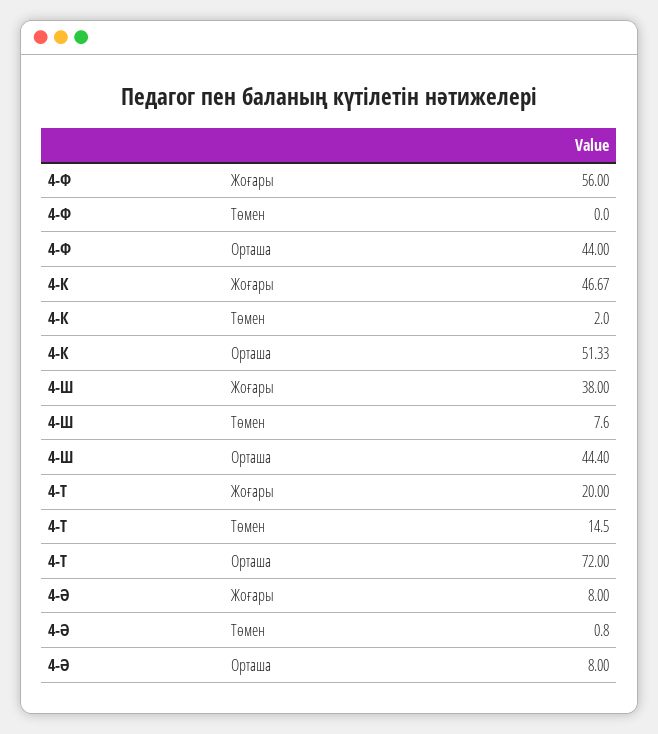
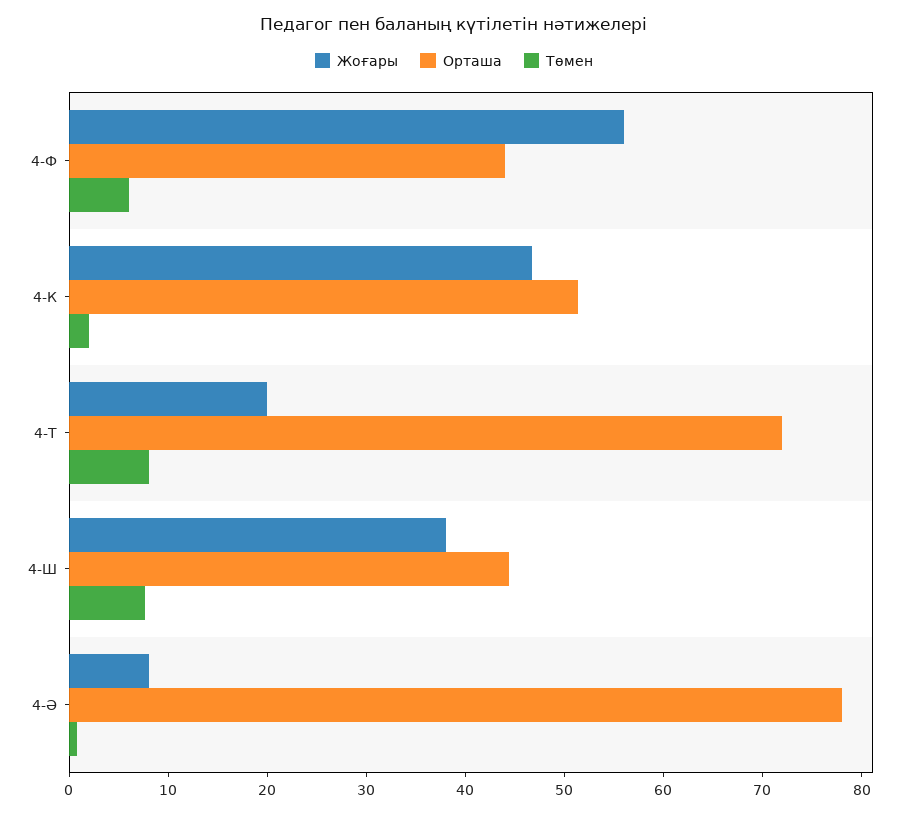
  {
    "Жоғары": {
      "4-Ф": 56,
      "4-К": 46.67,
      "4-Ш": 38,
      "4-Т": 20,
      "4-Ә": 8
    },
    "Төмен": {
-     "4-Ф": 0,
+     "4-Ф": 6,
      "4-К": 2,
      "4-Ш": 7.6,
-     "4-Т": 14.5,
+     "4-Т": 8,
      "4-Ә": 0.8
    },
    "Орташа": {
      "4-Ф": 44,
      "4-К": 51.33,
      "4-Ш": 44.4,
      "4-Т": 72,
-     "4-Ә": 8
+     "4-Ә": 78
    }
  }

